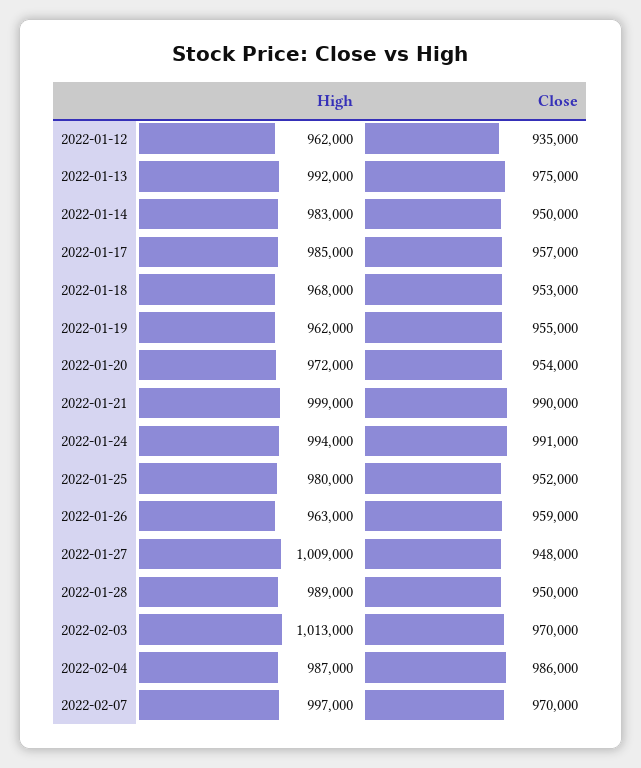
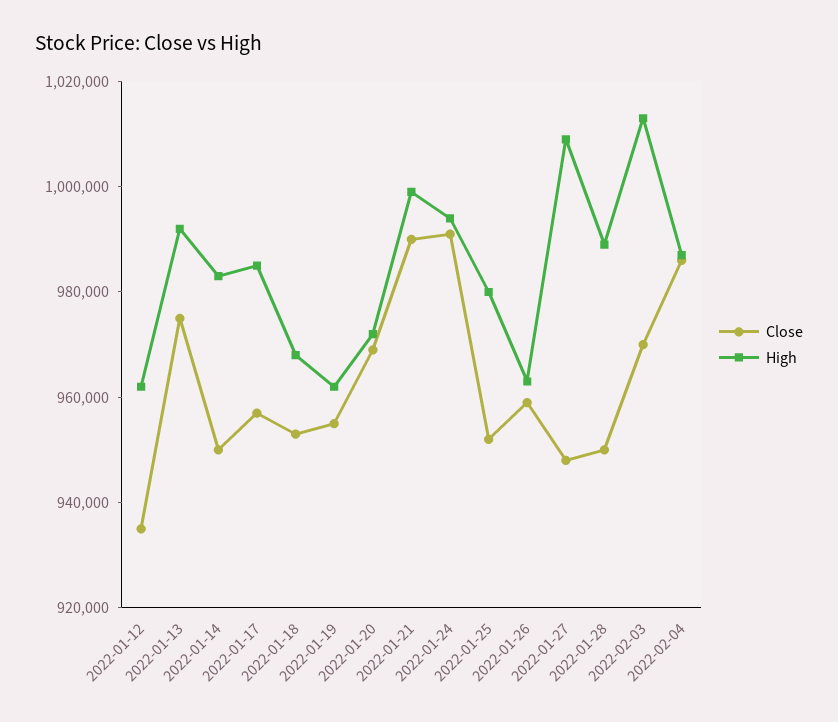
  {
    "High": {
      "2022-01-12": 962000,
      "2022-01-13": 992000,
      "2022-01-14": 983000,
      "2022-01-17": 985000,
      "2022-01-18": 968000,
      "2022-01-19": 962000,
      "2022-01-20": 972000,
      "2022-01-21": 999000,
      "2022-01-24": 994000,
      "2022-01-25": 980000,
      "2022-01-26": 963000,
      "2022-01-27": 1009000,
      "2022-01-28": 989000,
      "2022-02-03": 1013000,
-     "2022-02-04": 987000,
+     "2022-02-04": 987000
-     "2022-02-07": 997000
    },
    "Close": {
      "2022-01-12": 935000,
      "2022-01-13": 975000,
      "2022-01-14": 950000,
      "2022-01-17": 957000,
      "2022-01-18": 953000,
      "2022-01-19": 955000,
-     "2022-01-20": 954000,
+     "2022-01-20": 970000,
      "2022-01-21": 990000,
      "2022-01-24": 991000,
      "2022-01-25": 952000,
      "2022-01-26": 959000,
      "2022-01-27": 948000,
      "2022-01-28": 950000,
      "2022-02-03": 970000,
-     "2022-02-04": 986000,
+     "2022-02-04": 986000
-     "2022-02-07": 970000
    }
  }

